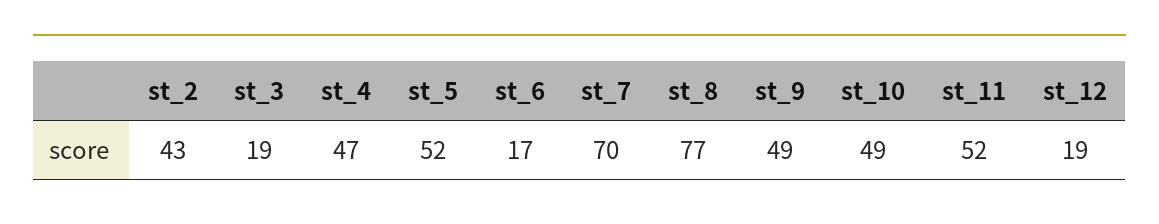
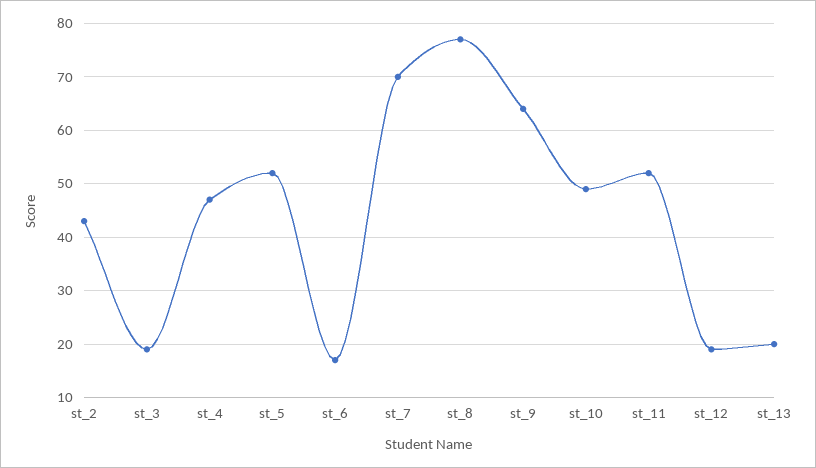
  {
    "st_2": 43,
    "st_3": 19,
    "st_4": 47,
    "st_5": 52,
    "st_6": 17,
    "st_7": 70,
    "st_8": 77,
-   "st_9": 49,
+   "st_9": 65,
    "st_10": 49,
    "st_11": 52,
-   "st_12": 19
+   "st_12": 19,
+   "st_13": 20
  }

